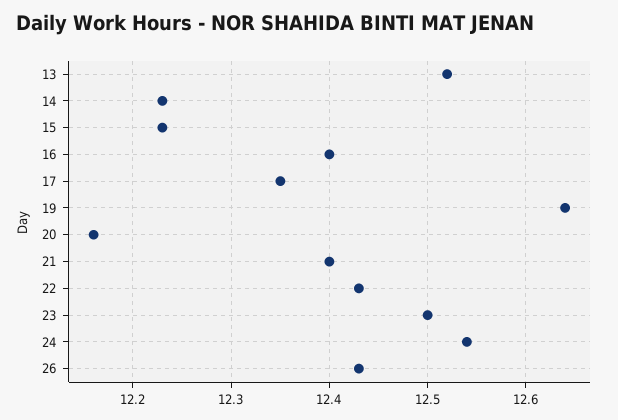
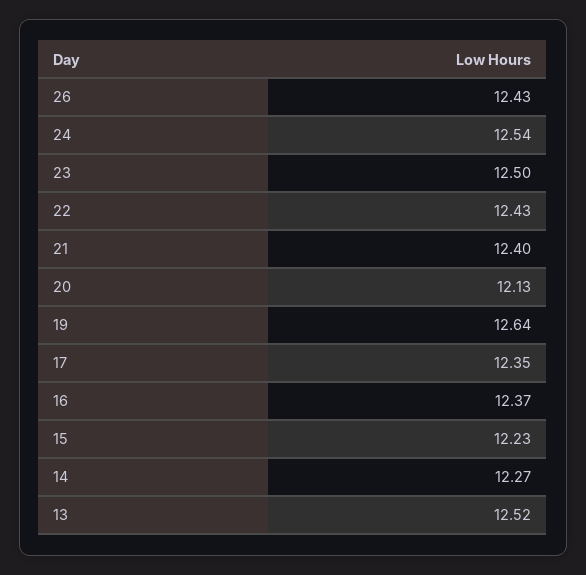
  {
    "13": 12.52,
-   "14": 12.23,
+   "14": 12.27,
    "15": 12.23,
-   "16": 12.4,
+   "16": 12.37,
    "17": 12.35,
    "19": 12.64,
-   "20": 12.16,
+   "20": 12.13,
    "21": 12.4,
    "22": 12.43,
    "23": 12.5,
    "24": 12.54,
    "26": 12.43
  }

